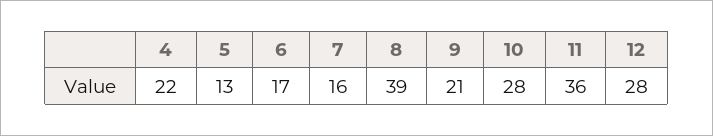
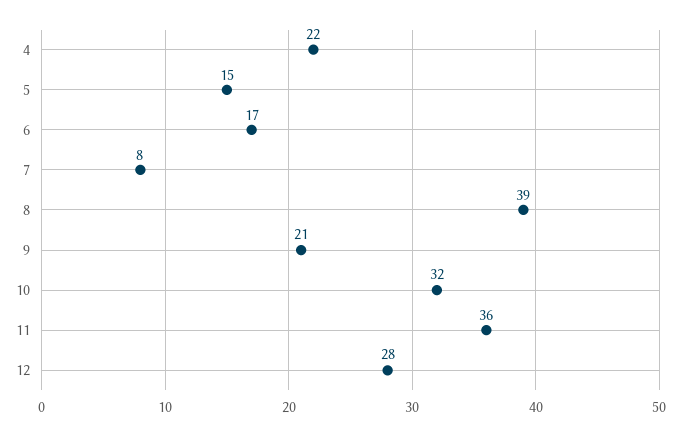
  {
    "4": 22,
-   "5": 13,
+   "5": 15,
    "6": 17,
-   "7": 16,
+   "7": 8,
    "8": 39,
    "9": 21,
-   "10": 28,
+   "10": 32,
    "11": 36,
    "12": 28
  }

